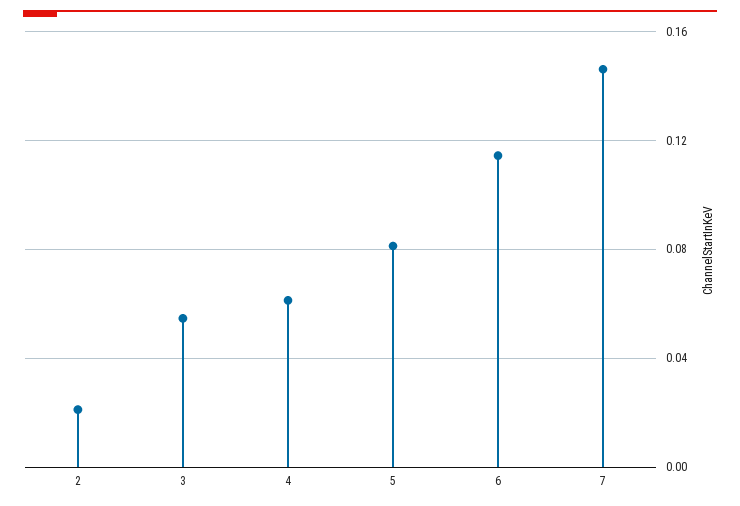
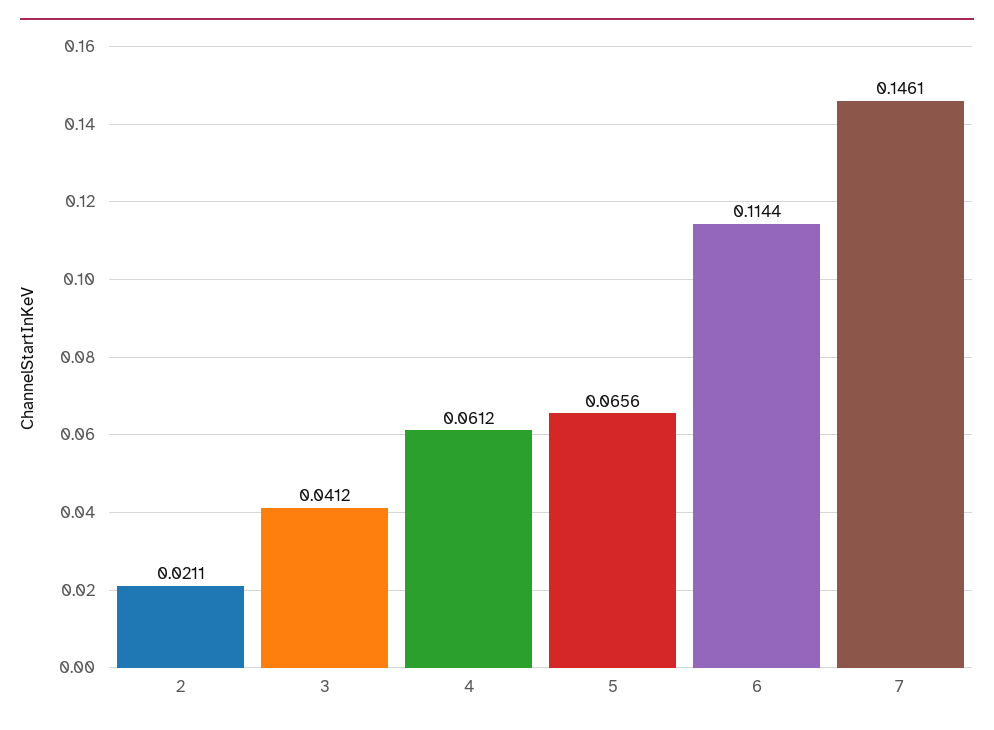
  {
    "2": 0.0211,
-   "3": 0.055,
+   "3": 0.0412,
    "4": 0.0612,
-   "5": 0.08,
+   "5": 0.0656,
    "6": 0.1144,
    "7": 0.1461
  }

